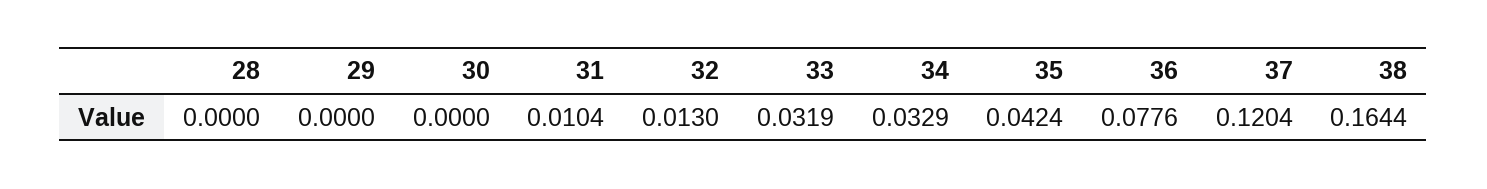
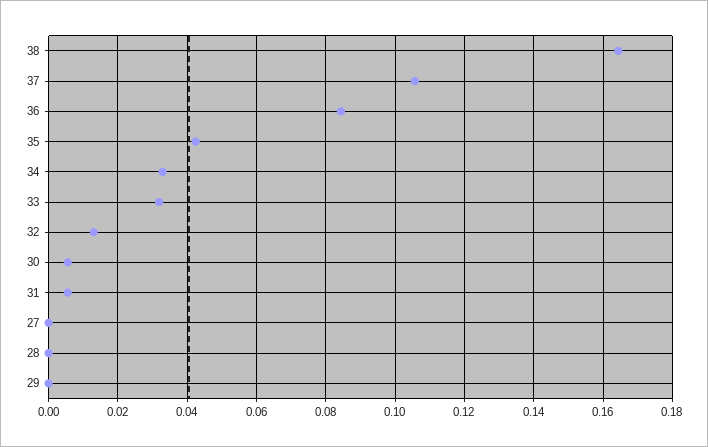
  {
    "28": 0,
    "29": 0,
-   "30": 0,
+   "30": 0.006,
-   "31": 0.0104,
+   "31": 0.006,
    "32": 0.013,
    "33": 0.0319,
    "34": 0.0329,
    "35": 0.0424,
-   "36": 0.0776,
+   "36": 0.084,
-   "37": 0.1204,
+   "37": 0.106,
-   "38": 0.1644
+   "38": 0.1644,
+   "27": 0
  }

